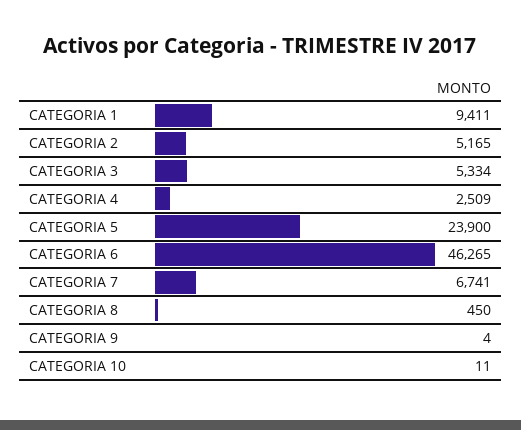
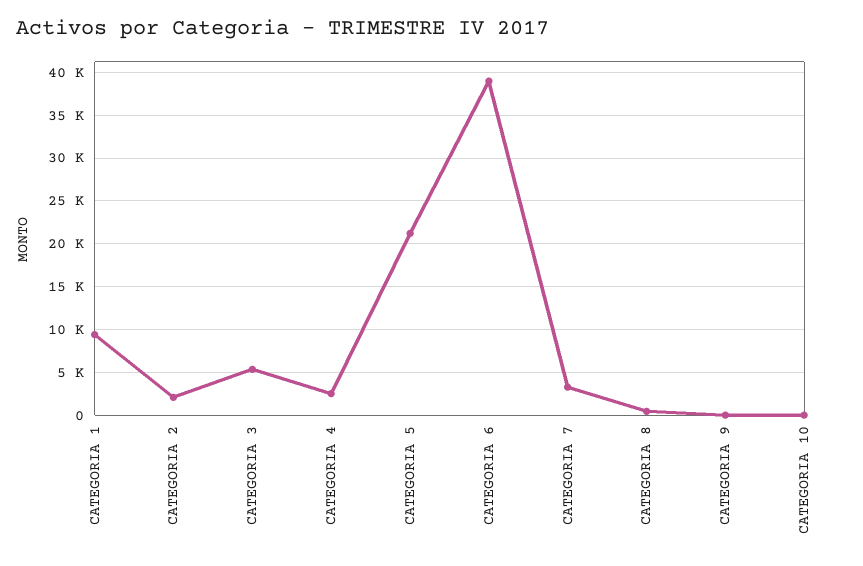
  {
    "CATEGORIA 1": 9411,
-   "CATEGORIA 2": 5165,
+   "CATEGORIA 2": 2000,
    "CATEGORIA 3": 5334,
    "CATEGORIA 4": 2509,
-   "CATEGORIA 5": 23900,
+   "CATEGORIA 5": 21000,
-   "CATEGORIA 6": 46265,
+   "CATEGORIA 6": 39000,
-   "CATEGORIA 7": 6741,
+   "CATEGORIA 7": 3000,
    "CATEGORIA 8": 450,
    "CATEGORIA 9": 4,
    "CATEGORIA 10": 11
  }

